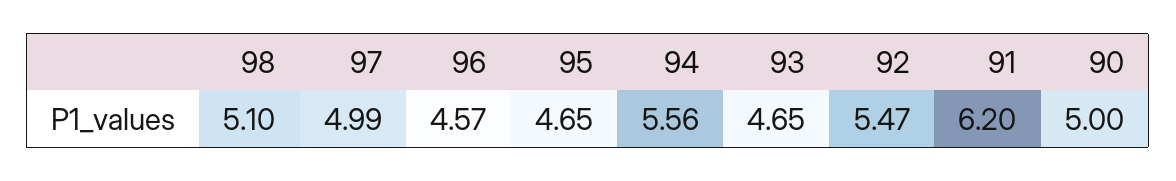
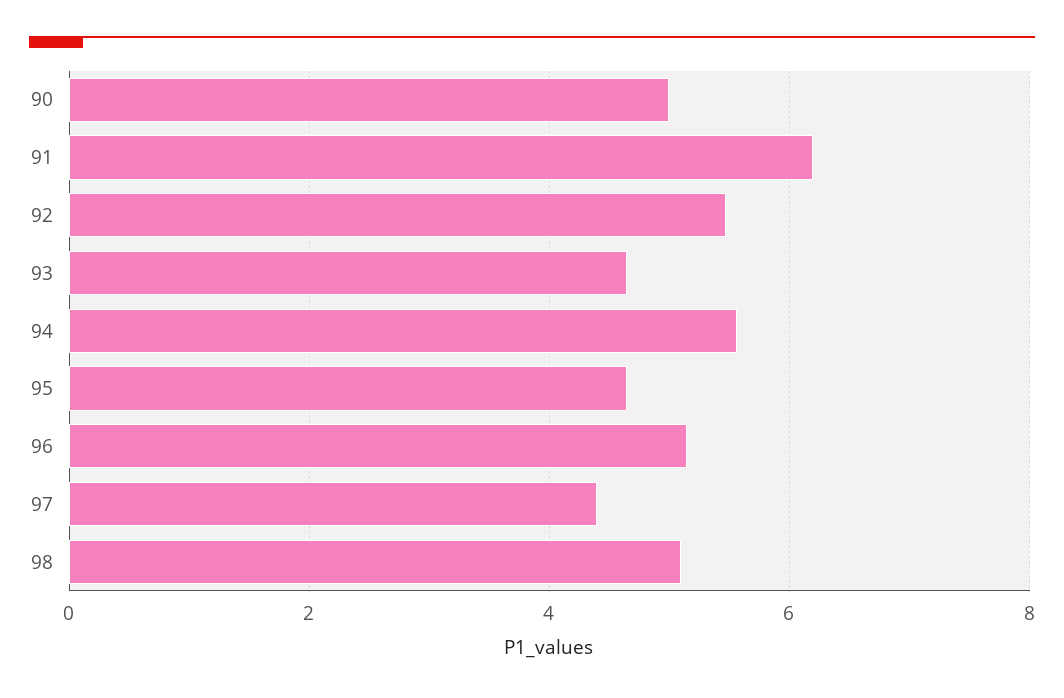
  {
    "98": 5.1,
-   "97": 4.99,
+   "97": 4.4,
-   "96": 4.57,
+   "96": 5.2,
    "95": 4.65,
    "94": 5.56,
    "93": 4.65,
    "92": 5.47,
    "91": 6.2,
    "90": 5
  }

